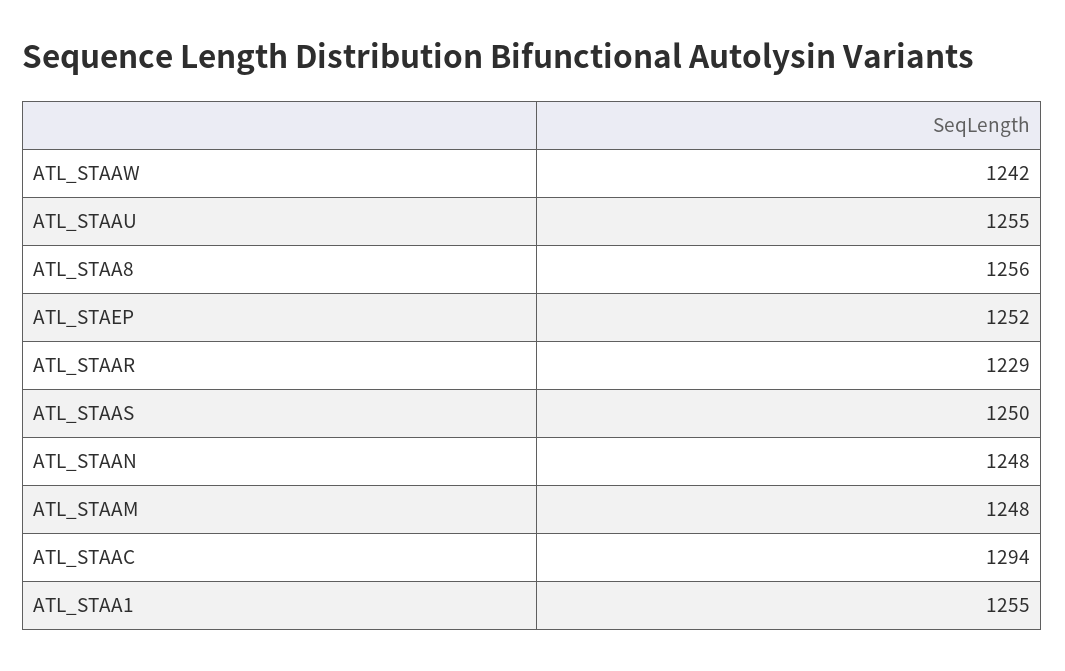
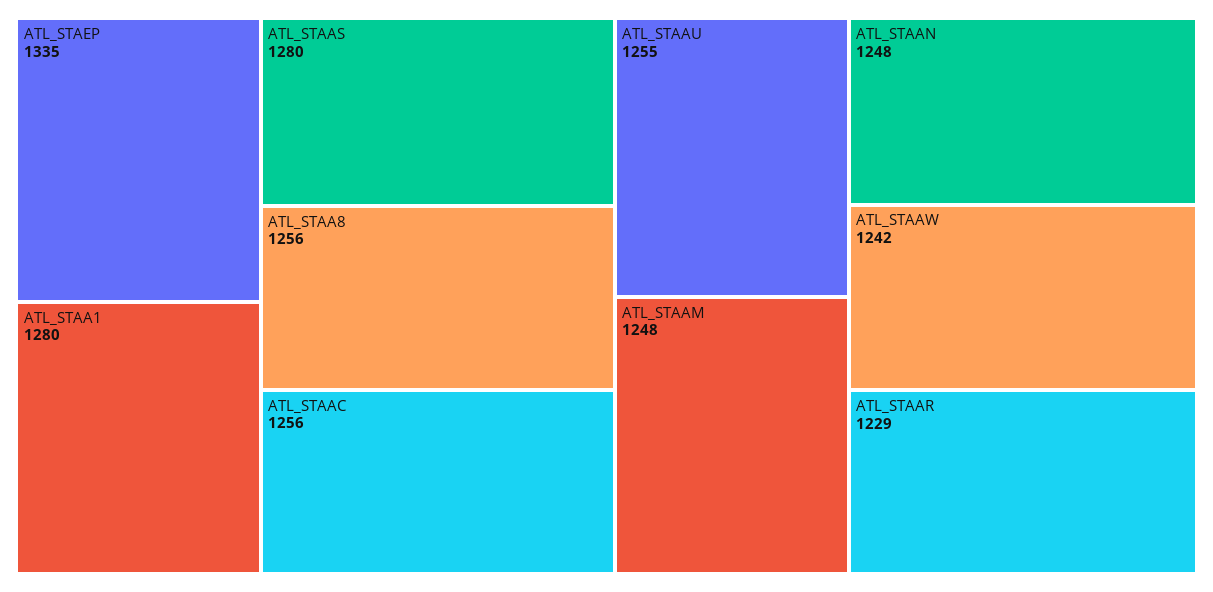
  {
    "ATL_STAAW": 1242,
    "ATL_STAAU": 1255,
    "ATL_STAA8": 1256,
-   "ATL_STAEP": 1252,
+   "ATL_STAEP": 1335,
    "ATL_STAAR": 1229,
-   "ATL_STAAS": 1250,
+   "ATL_STAAS": 1280,
    "ATL_STAAN": 1248,
    "ATL_STAAM": 1248,
-   "ATL_STAAC": 1294,
+   "ATL_STAAC": 1256,
-   "ATL_STAA1": 1255
+   "ATL_STAA1": 1280
  }

